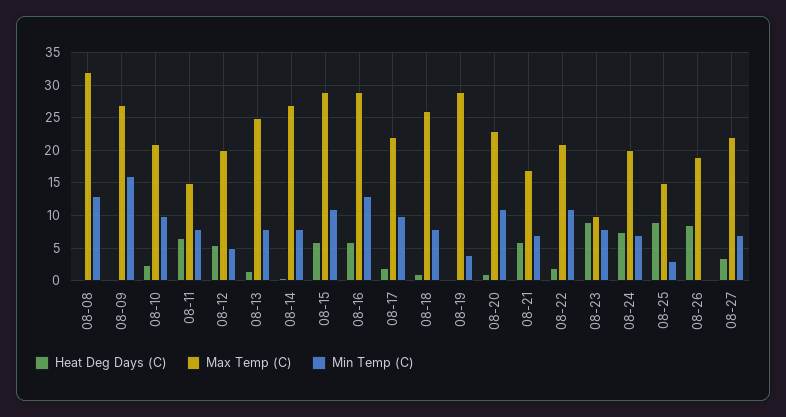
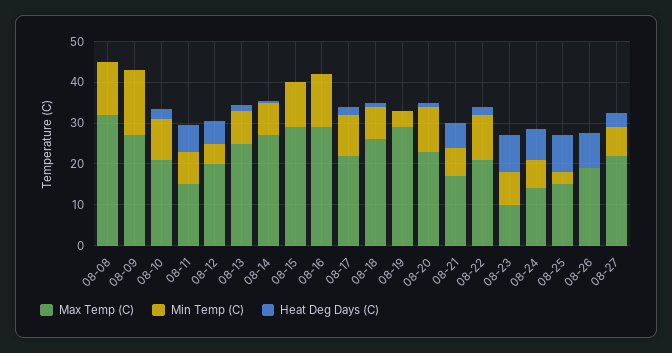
  {
    "Heat Deg Days (C)": {
      "08-08": 0,
      "08-09": 0,
      "08-10": 3,
      "08-11": 7,
      "08-12": 6,
      "08-13": 2,
      "08-14": 1,
-     "08-15": 6,
+     "08-15": 0,
-     "08-16": 6,
+     "08-16": 0,
      "08-17": 2,
      "08-18": 1,
      "08-19": 0,
      "08-20": 1,
      "08-21": 6,
      "08-22": 2,
      "08-23": 9,
      "08-24": 8,
      "08-25": 9,
      "08-26": 9,
      "08-27": 4
    },
    "Max Temp (C)": {
      "08-08": 32,
      "08-09": 27,
      "08-10": 21,
      "08-11": 15,
      "08-12": 20,
      "08-13": 25,
      "08-14": 27,
      "08-15": 29,
      "08-16": 29,
      "08-17": 22,
      "08-18": 26,
      "08-19": 29,
      "08-20": 23,
      "08-21": 17,
      "08-22": 21,
      "08-23": 10,
-     "08-24": 20,
+     "08-24": 14,
      "08-25": 15,
      "08-26": 19,
      "08-27": 22
    },
    "Min Temp (C)": {
      "08-08": 13,
      "08-09": 16,
      "08-10": 10,
      "08-11": 8,
      "08-12": 5,
      "08-13": 8,
      "08-14": 8,
      "08-15": 11,
      "08-16": 13,
      "08-17": 10,
      "08-18": 8,
      "08-19": 4,
      "08-20": 11,
      "08-21": 7,
      "08-22": 11,
      "08-23": 8,
      "08-24": 7,
      "08-25": 3,
      "08-26": 0,
      "08-27": 7
    }
  }

